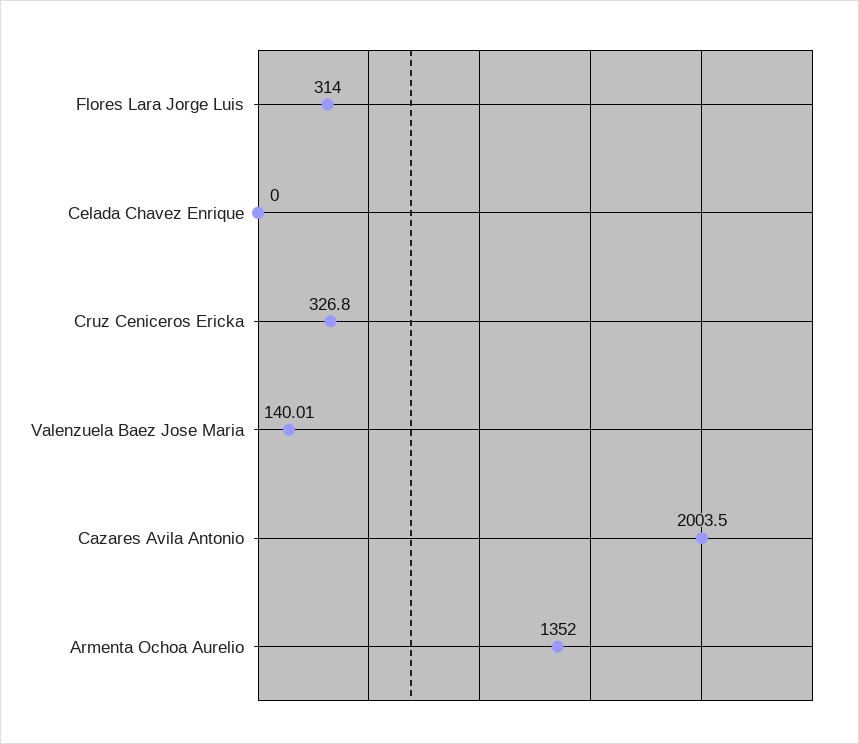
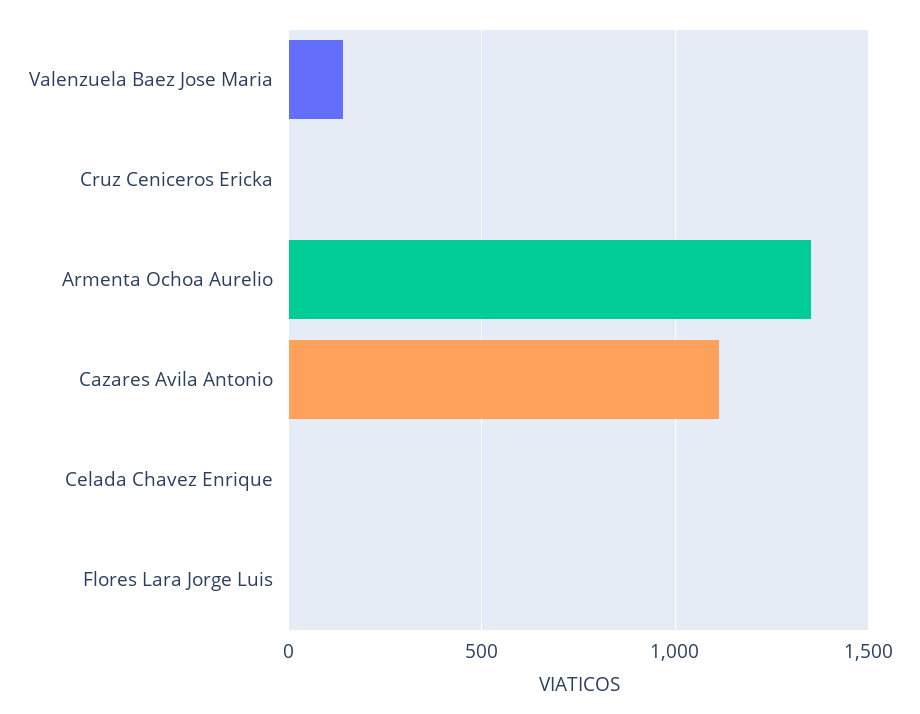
  {
-   "Flores Lara Jorge Luis": 314,
+   "Flores Lara Jorge Luis": 0,
    "Celada Chavez Enrique": 0,
-   "Cruz Ceniceros Ericka": 326.8,
+   "Cruz Ceniceros Ericka": 0,
    "Valenzuela Baez Jose Maria": 140.01,
-   "Cazares Avila Antonio": 2003.5,
+   "Cazares Avila Antonio": 1100,
    "Armenta Ochoa Aurelio": 1352
  }

